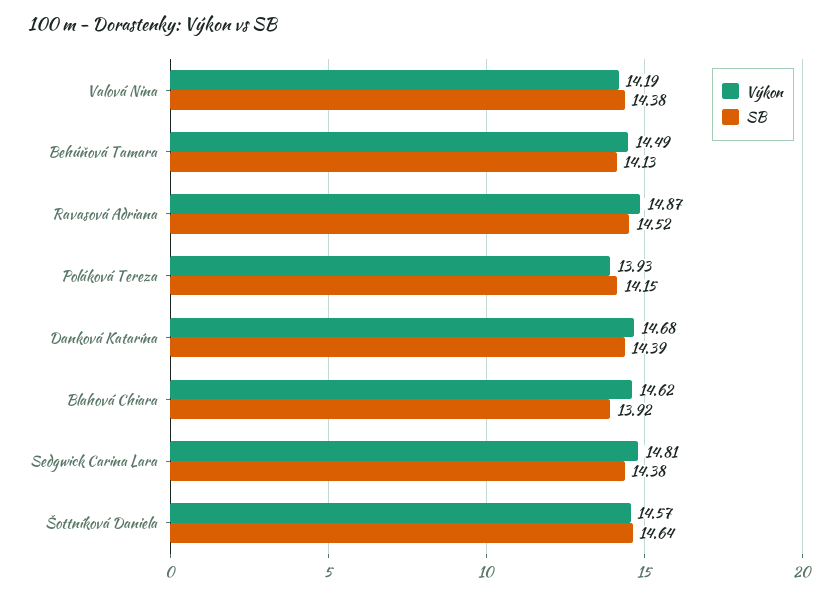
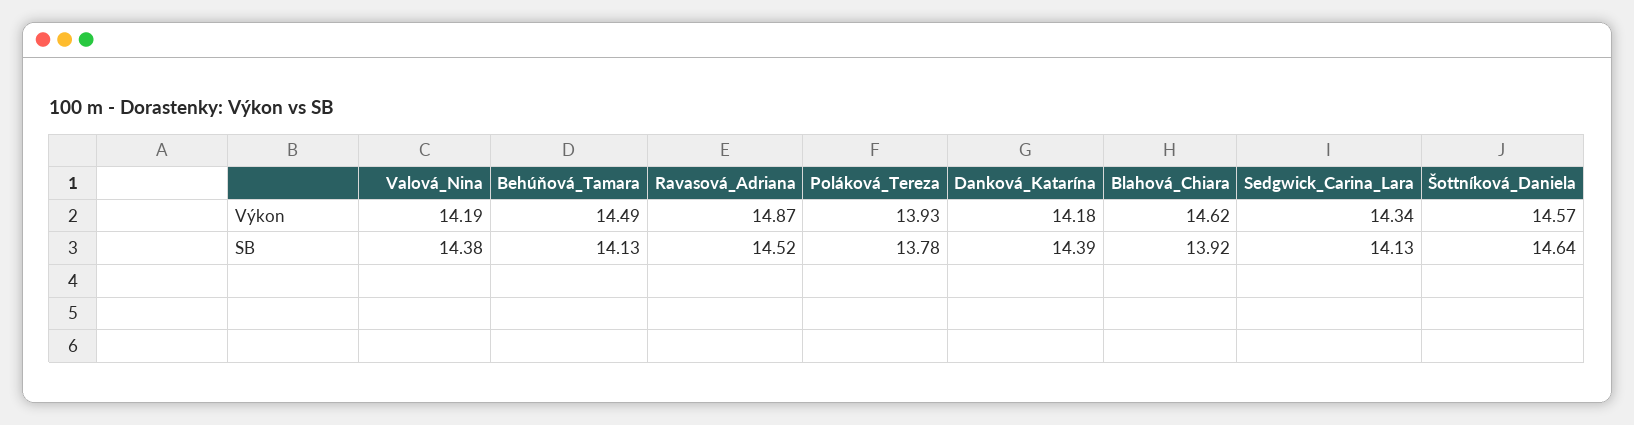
  {
    "Výkon": {
      "Valová Nina": 14.19,
      "Behúňová Tamara": 14.49,
      "Ravasová Adriana": 14.87,
      "Poláková Tereza": 13.93,
-     "Danková Katarína": 14.68,
+     "Danková Katarína": 14.18,
      "Blahová Chiara": 14.62,
-     "Sedgwick Carina Lara": 14.81,
+     "Sedgwick Carina Lara": 14.34,
      "Šottníková Daniela": 14.57
    },
    "SB": {
      "Valová Nina": 14.38,
      "Behúňová Tamara": 14.13,
      "Ravasová Adriana": 14.52,
-     "Poláková Tereza": 14.15,
+     "Poláková Tereza": 13.78,
      "Danková Katarína": 14.39,
      "Blahová Chiara": 13.92,
-     "Sedgwick Carina Lara": 14.38,
+     "Sedgwick Carina Lara": 14.13,
      "Šottníková Daniela": 14.64
    }
  }

